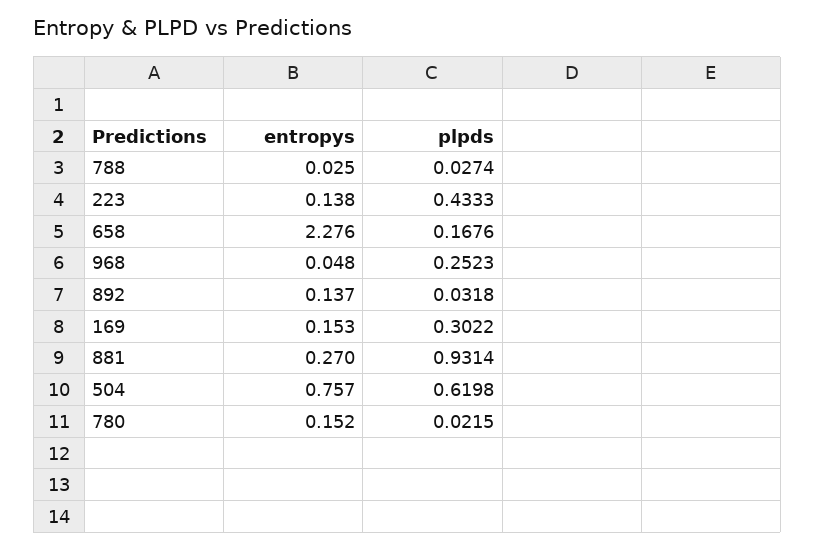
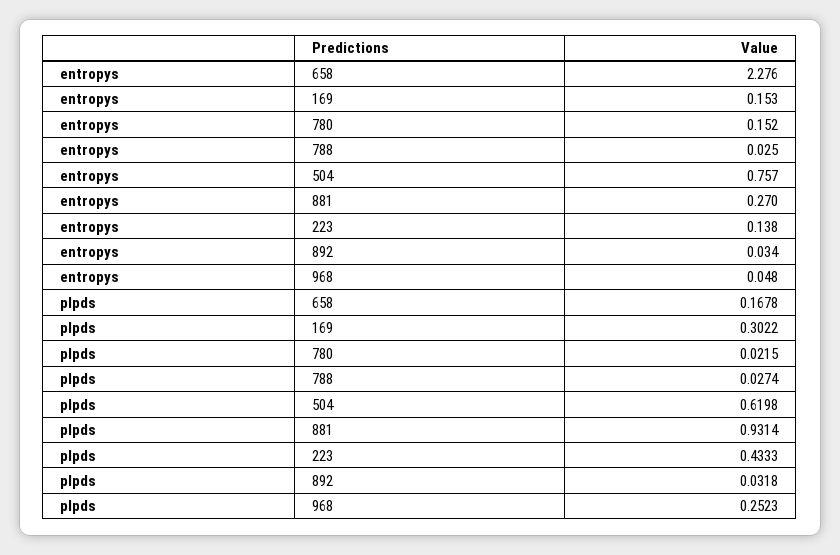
  {
    "entropys": {
      "788": 0.025,
      "223": 0.138,
      "658": 2.276,
      "968": 0.048,
-     "892": 0.137,
+     "892": 0.034,
      "169": 0.153,
      "881": 0.27,
      "504": 0.757,
      "780": 0.152
    },
    "plpds": {
      "788": 0.0274,
      "223": 0.4333,
-     "658": 0.1676,
+     "658": 0.1678,
      "968": 0.2523,
      "892": 0.0318,
      "169": 0.3022,
      "881": 0.9314,
      "504": 0.6198,
      "780": 0.0215
    }
  }

